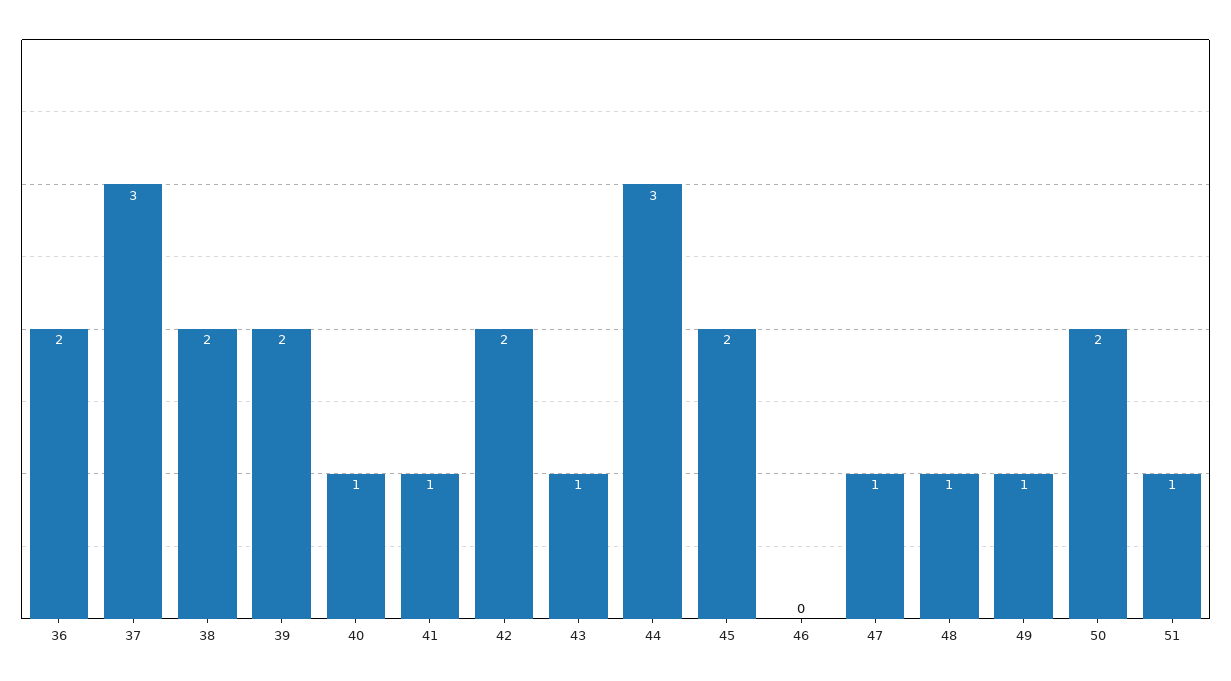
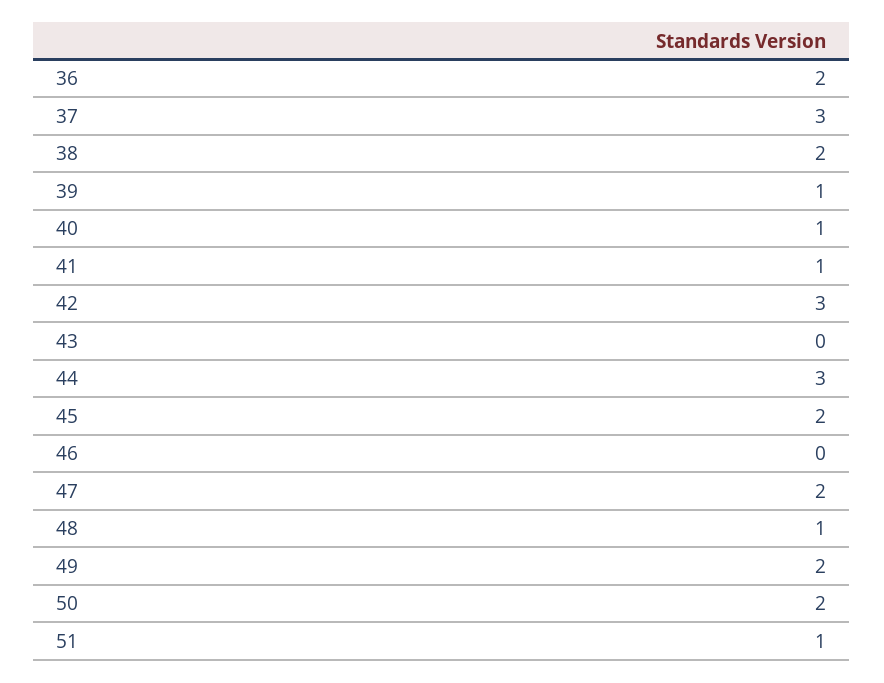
  {
    "36": 2,
    "37": 3,
    "38": 2,
-   "39": 2,
+   "39": 1,
    "40": 1,
    "41": 1,
-   "42": 2,
+   "42": 3,
-   "43": 1,
+   "43": 0,
    "44": 3,
    "45": 2,
    "46": 0,
-   "47": 1,
+   "47": 2,
    "48": 1,
-   "49": 1,
+   "49": 2,
    "50": 2,
    "51": 1
  }

